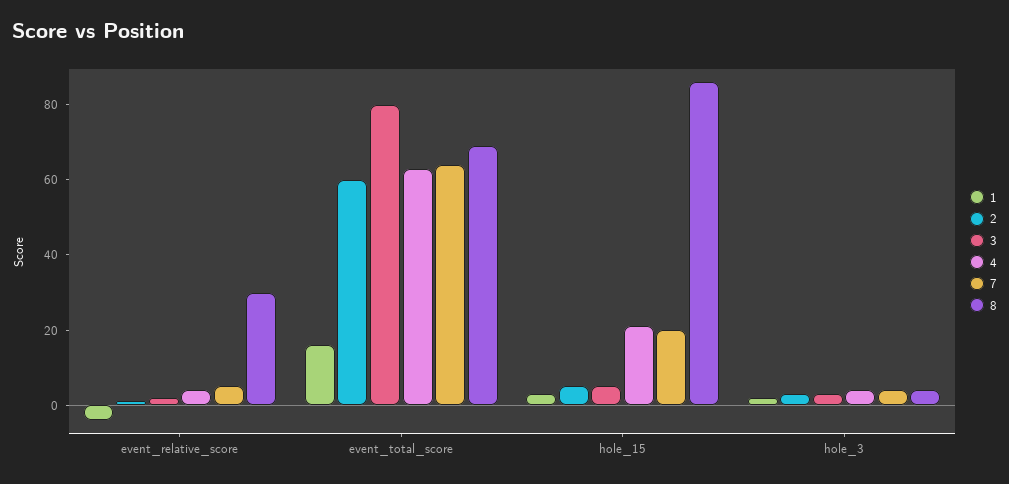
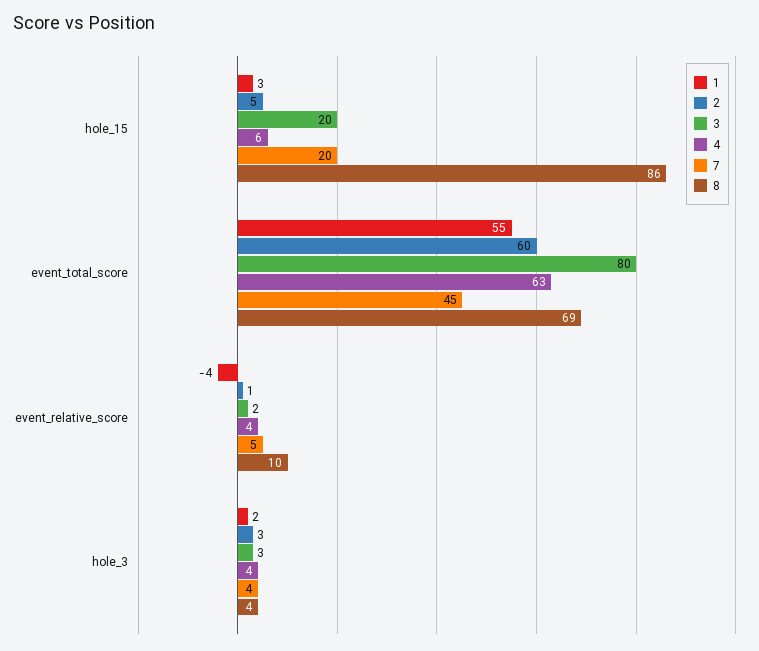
  {
    "1": {
      "event_relative_score": -4,
-     "event_total_score": 15,
+     "event_total_score": 55,
      "hole_15": 3,
      "hole_3": 2
    },
    "2": {
      "event_relative_score": 1,
      "event_total_score": 60,
      "hole_15": 5,
      "hole_3": 3
    },
    "3": {
      "event_relative_score": 2,
      "event_total_score": 80,
-     "hole_15": 5,
+     "hole_15": 20,
      "hole_3": 3
    },
    "4": {
      "event_relative_score": 4,
      "event_total_score": 63,
-     "hole_15": 20,
+     "hole_15": 6,
      "hole_3": 4
    },
    "7": {
      "event_relative_score": 5,
-     "event_total_score": 65,
+     "event_total_score": 45,
      "hole_15": 20,
      "hole_3": 4
    },
    "8": {
-     "event_relative_score": 30,
+     "event_relative_score": 10,
      "event_total_score": 69,
      "hole_15": 86,
      "hole_3": 4
    }
  }

